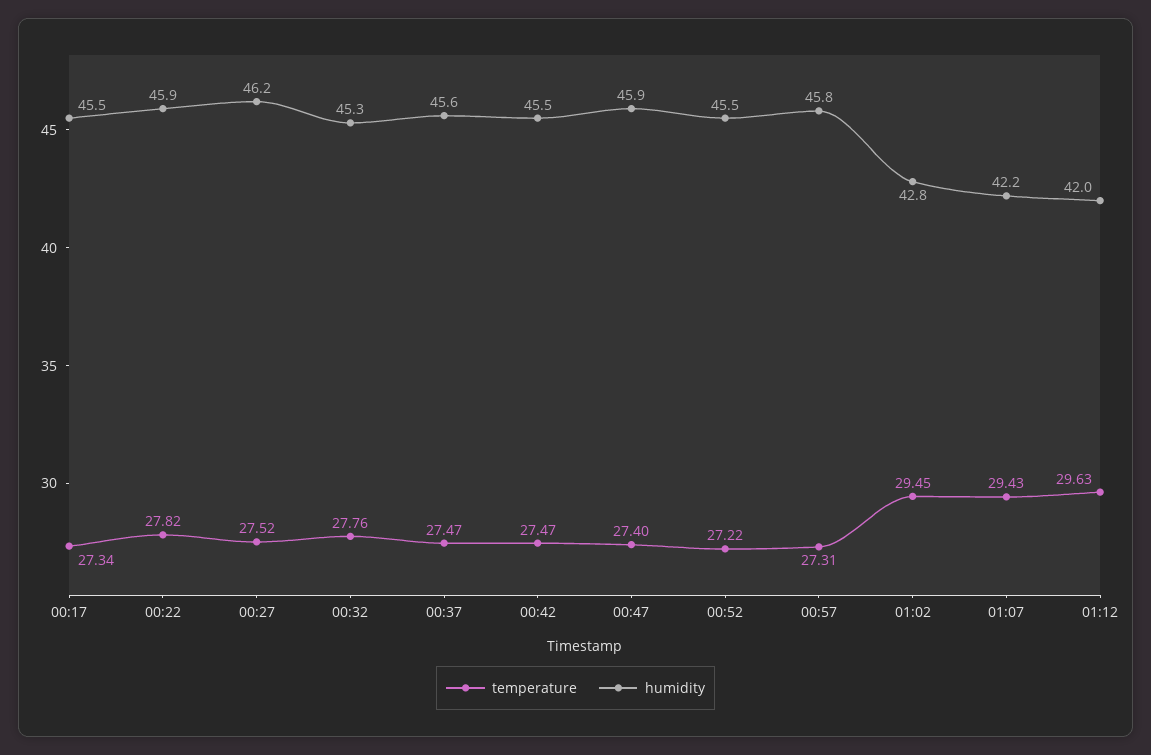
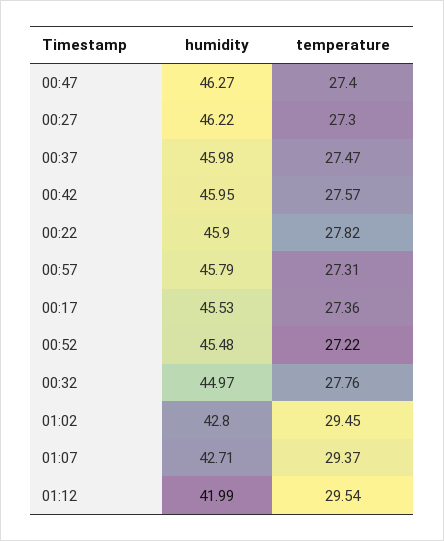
  {
    "temperature": {
-     "00:17": 27.34,
+     "00:17": 27.36,
      "00:22": 27.82,
-     "00:27": 27.52,
+     "00:27": 27.3,
      "00:32": 27.76,
      "00:37": 27.47,
-     "00:42": 27.47,
+     "00:42": 27.57,
      "00:47": 27.4,
      "00:52": 27.22,
      "00:57": 27.31,
      "01:02": 29.45,
-     "01:07": 29.43,
+     "01:07": 29.37,
-     "01:12": 29.63
+     "01:12": 29.54
    },
    "humidity": {
      "00:17": 45.53,
      "00:22": 45.9,
      "00:27": 46.22,
-     "00:32": 45.3,
+     "00:32": 44.97,
-     "00:37": 45.6,
+     "00:37": 45.98,
-     "00:42": 45.5,
+     "00:42": 45.95,
-     "00:47": 45.9,
+     "00:47": 46.27,
      "00:52": 45.48,
      "00:57": 45.79,
      "01:02": 42.8,
-     "01:07": 42.2,
+     "01:07": 42.71,
      "01:12": 41.99
    }
  }

